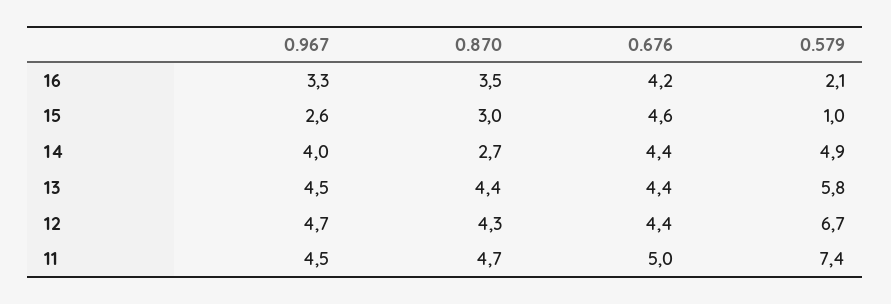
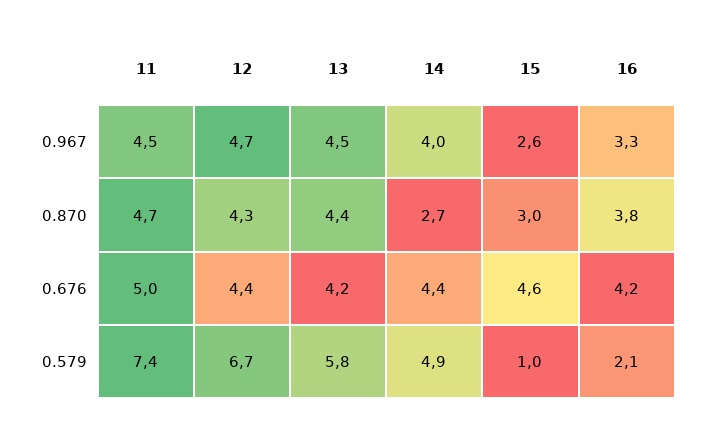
  {
    "0.967": {
      "16": 3.3,
      "15": 2.6,
      "14": 4,
      "13": 4.5,
      "12": 4.7,
      "11": 4.5
    },
    "0.870": {
-     "16": 3.5,
+     "16": 3.8,
      "15": 3,
      "14": 2.7,
      "13": 4.4,
      "12": 4.3,
      "11": 4.7
    },
    "0.676": {
      "16": 4.2,
      "15": 4.6,
      "14": 4.4,
-     "13": 4.4,
+     "13": 4.2,
      "12": 4.4,
      "11": 5
    },
    "0.579": {
      "16": 2.1,
      "15": 1,
      "14": 4.9,
      "13": 5.8,
      "12": 6.7,
      "11": 7.4
    }
  }

